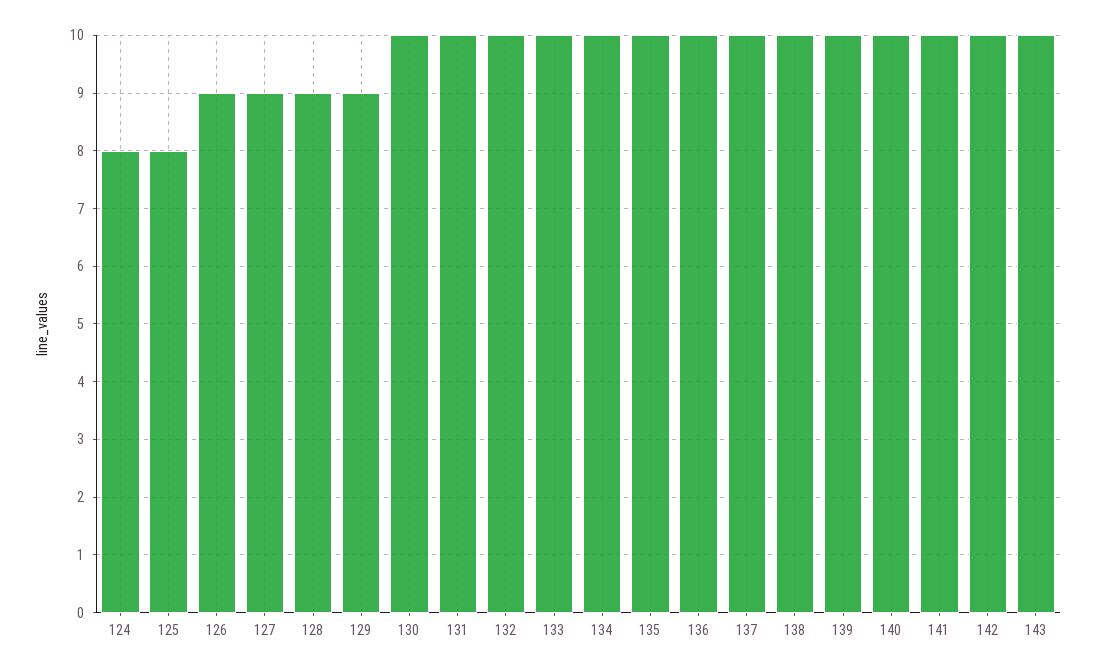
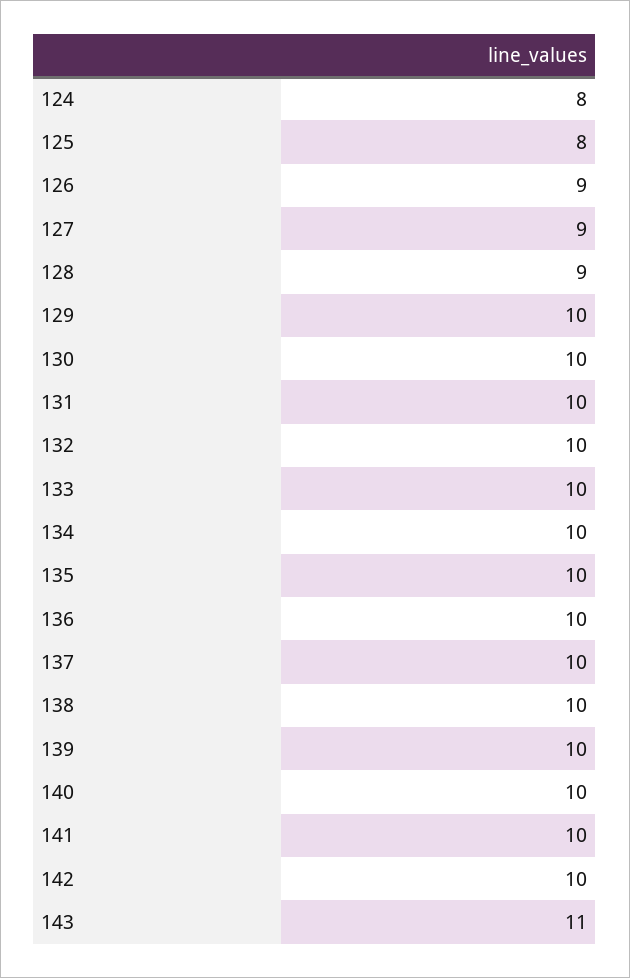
  {
    "124": 8,
    "125": 8,
    "126": 9,
    "127": 9,
    "128": 9,
-   "129": 9,
+   "129": 10,
    "130": 10,
    "131": 10,
    "132": 10,
    "133": 10,
    "134": 10,
    "135": 10,
    "136": 10,
    "137": 10,
    "138": 10,
    "139": 10,
    "140": 10,
    "141": 10,
    "142": 10,
-   "143": 10
+   "143": 11
  }

